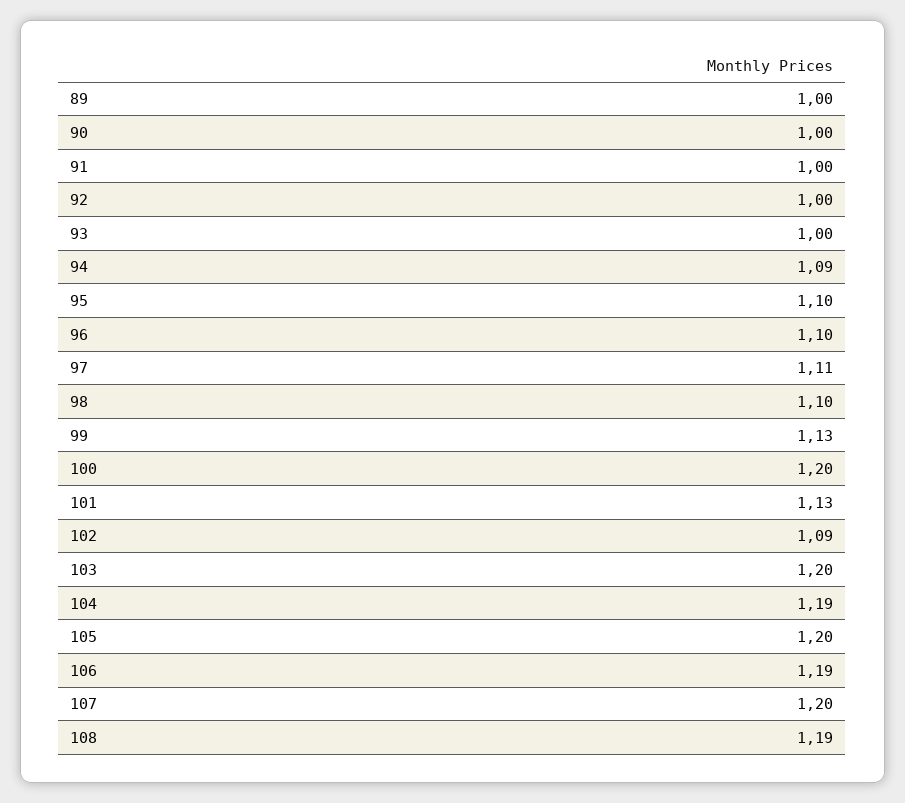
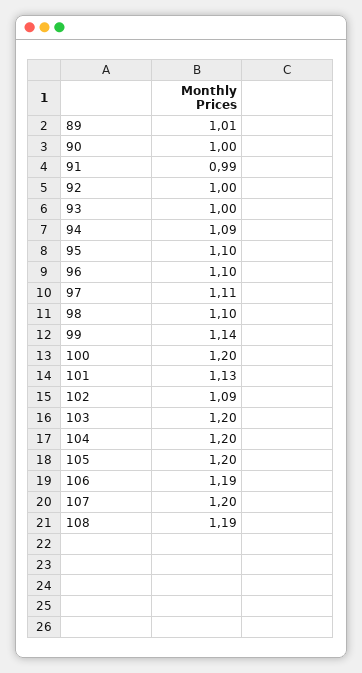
  {
-   "89": 1,
+   "89": 1.01,
    "90": 1,
-   "91": 1,
+   "91": 0.99,
    "92": 1,
    "93": 1,
    "94": 1.09,
    "95": 1.1,
    "96": 1.1,
    "97": 1.11,
    "98": 1.1,
-   "99": 1.13,
+   "99": 1.14,
    "100": 1.2,
    "101": 1.13,
    "102": 1.09,
    "103": 1.2,
-   "104": 1.19,
+   "104": 1.2,
    "105": 1.2,
    "106": 1.19,
    "107": 1.2,
    "108": 1.19
  }

